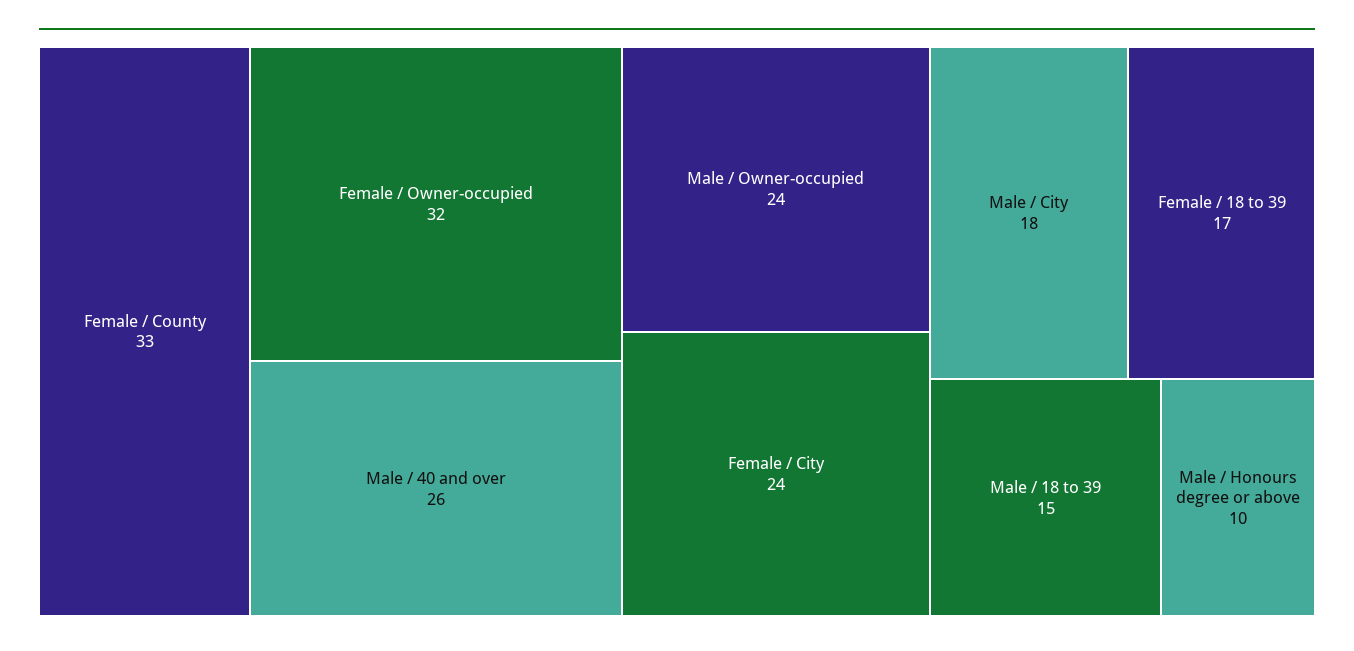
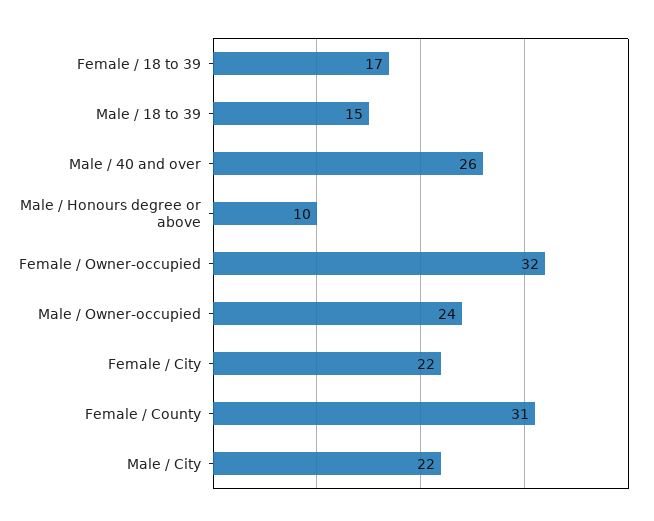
  {
-   "Female / County": 33,
+   "Female / County": 31,
    "Female / Owner-occupied": 32,
    "Male / 40 and over": 26,
    "Male / Owner-occupied": 24,
-   "Female / City": 24,
+   "Female / City": 22,
-   "Male / City": 18,
+   "Male / City": 22,
    "Female / 18 to 39": 17,
    "Male / 18 to 39": 15,
    "Male / Honours degree or above": 10
  }

